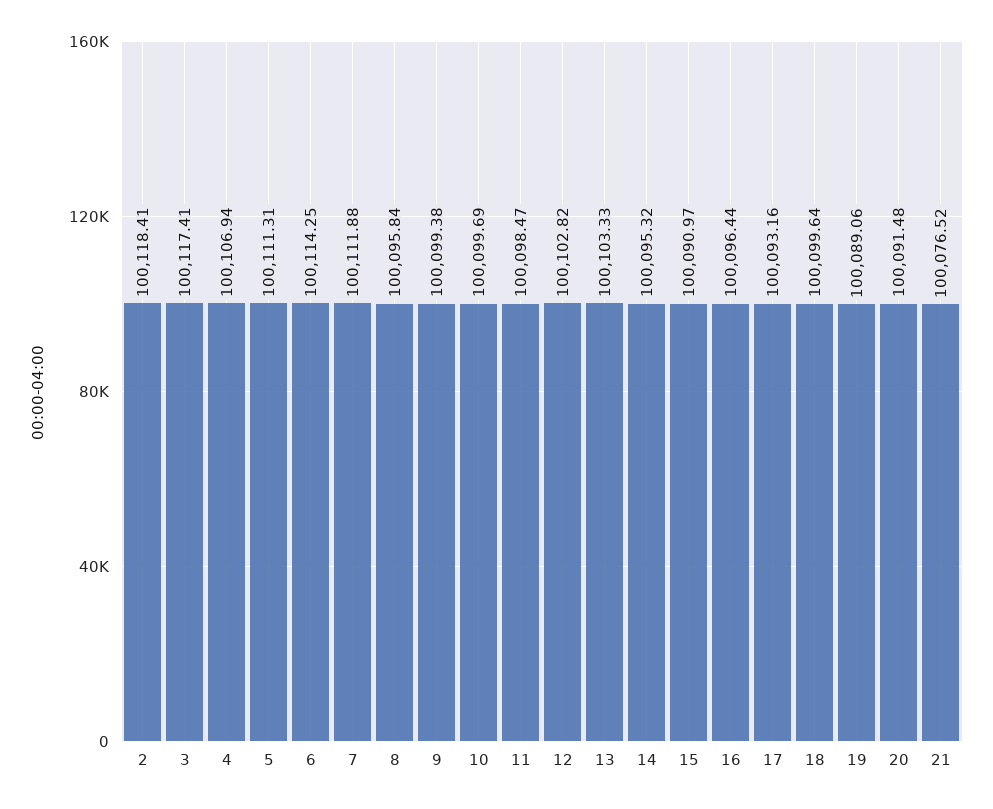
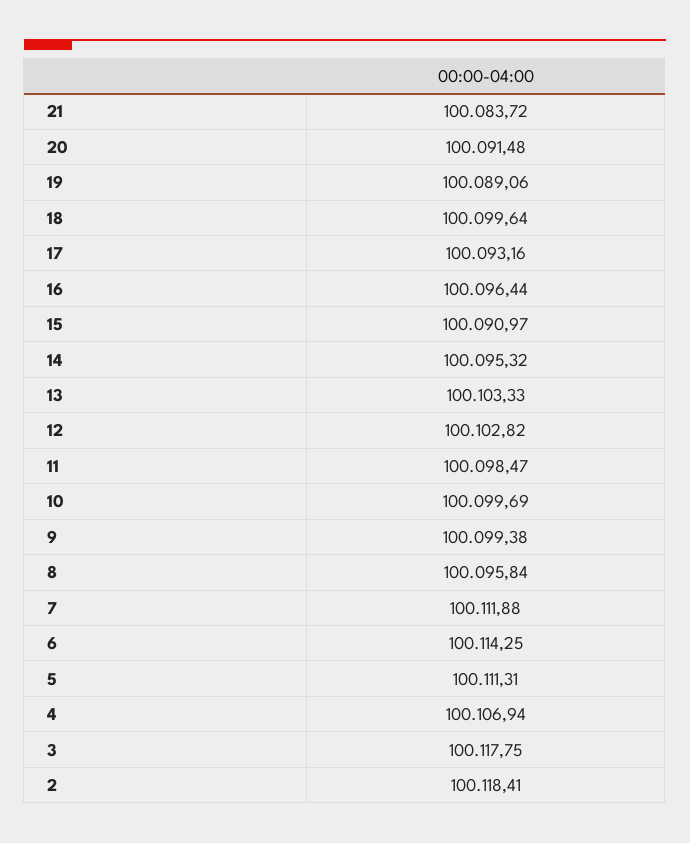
  {
    "2": 100118.41,
-   "3": 100117.41,
+   "3": 100117.75,
    "4": 100106.94,
    "5": 100111.31,
    "6": 100114.25,
    "7": 100111.88,
    "8": 100095.84,
    "9": 100099.38,
    "10": 100099.69,
    "11": 100098.47,
    "12": 100102.82,
    "13": 100103.33,
    "14": 100095.32,
    "15": 100090.97,
    "16": 100096.44,
    "17": 100093.16,
    "18": 100099.64,
    "19": 100089.06,
    "20": 100091.48,
-   "21": 100076.52
+   "21": 100083.72
  }

